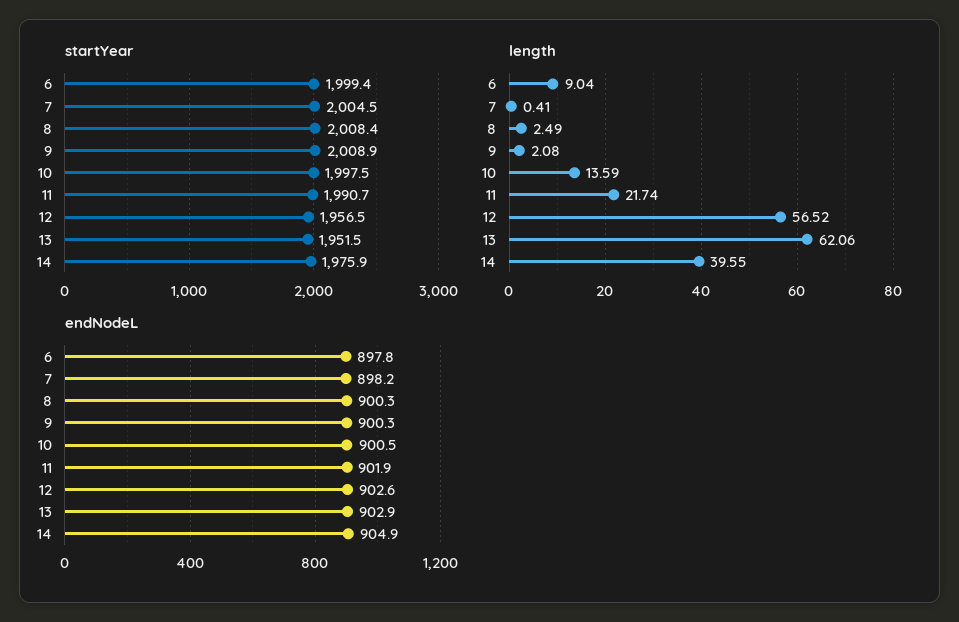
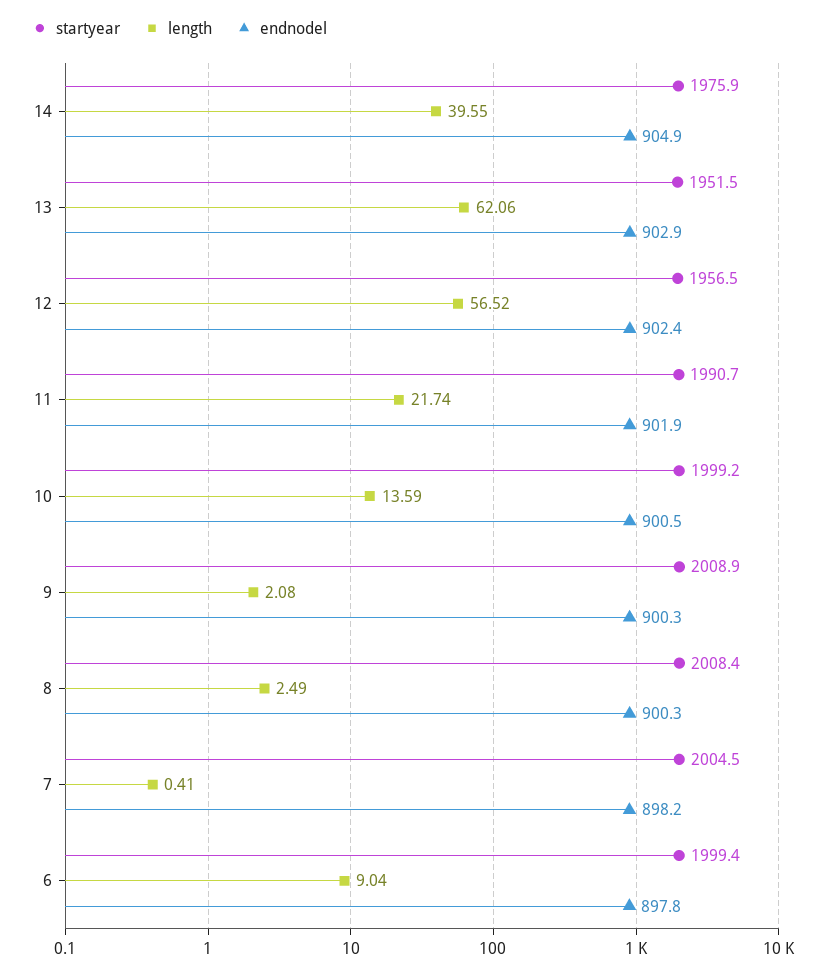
  {
    "startYear": {
      "6": 1999.4,
      "7": 2004.5,
      "8": 2008.4,
      "9": 2008.9,
-     "10": 1997.5,
+     "10": 1999.2,
      "11": 1990.7,
      "12": 1956.5,
      "13": 1951.5,
      "14": 1975.9
    },
    "length": {
      "6": 9.04,
      "7": 0.41,
      "8": 2.49,
      "9": 2.08,
      "10": 13.59,
      "11": 21.74,
      "12": 56.52,
      "13": 62.06,
      "14": 39.55
    },
    "endNodeL": {
      "6": 897.8,
      "7": 898.2,
      "8": 900.3,
      "9": 900.3,
      "10": 900.5,
      "11": 901.9,
-     "12": 902.6,
+     "12": 902.4,
      "13": 902.9,
      "14": 904.9
    }
  }

